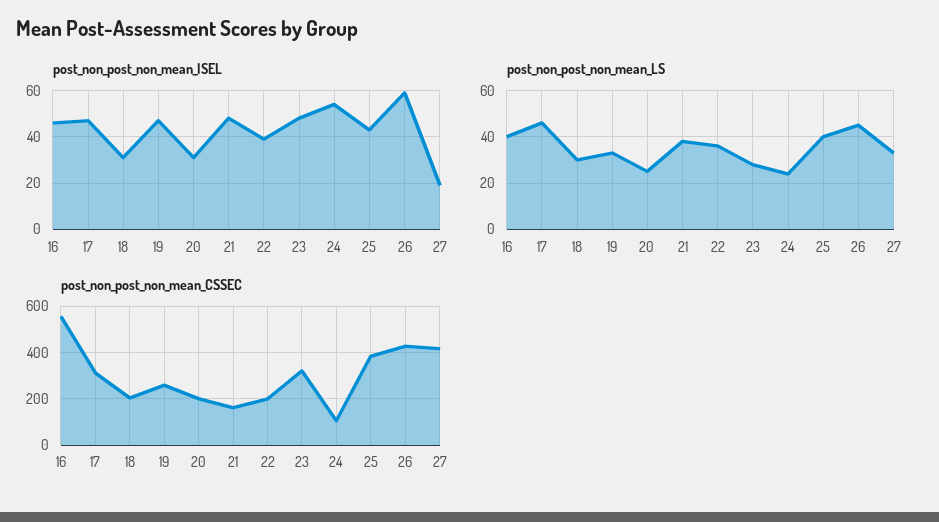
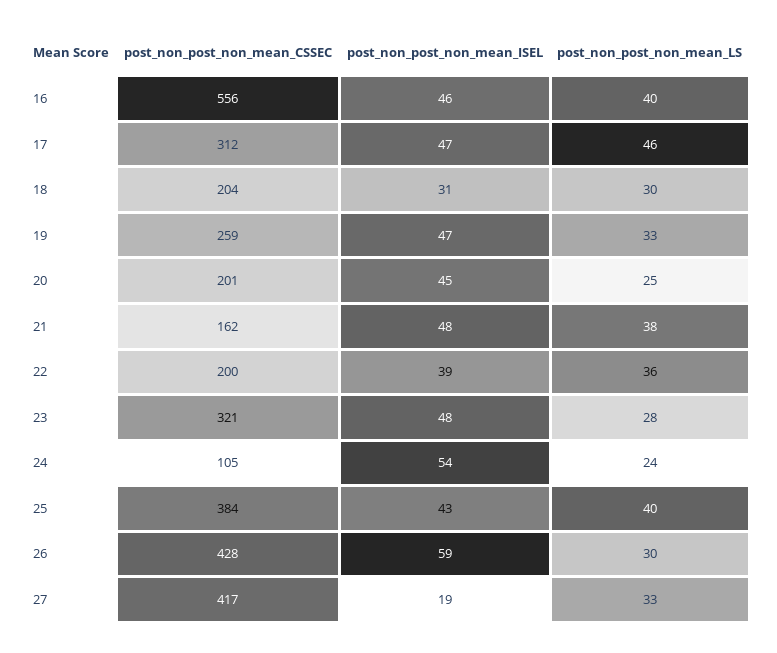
  {
    "post_non_post_non_mean_ISEL": {
      "16": 46,
      "17": 47,
      "18": 31,
      "19": 47,
-     "20": 30,
+     "20": 45,
      "21": 48,
      "22": 39,
      "23": 48,
      "24": 54,
      "25": 43,
      "26": 59,
      "27": 19
    },
    "post_non_post_non_mean_LS": {
      "16": 40,
      "17": 46,
      "18": 30,
      "19": 33,
      "20": 25,
      "21": 38,
      "22": 36,
      "23": 28,
      "24": 24,
      "25": 40,
-     "26": 45,
+     "26": 30,
      "27": 33
    },
    "post_non_post_non_mean_CSSEC": {
      "16": 556,
      "17": 312,
      "18": 204,
      "19": 259,
      "20": 201,
      "21": 162,
      "22": 200,
      "23": 321,
      "24": 105,
      "25": 384,
      "26": 428,
      "27": 417
    }
  }

